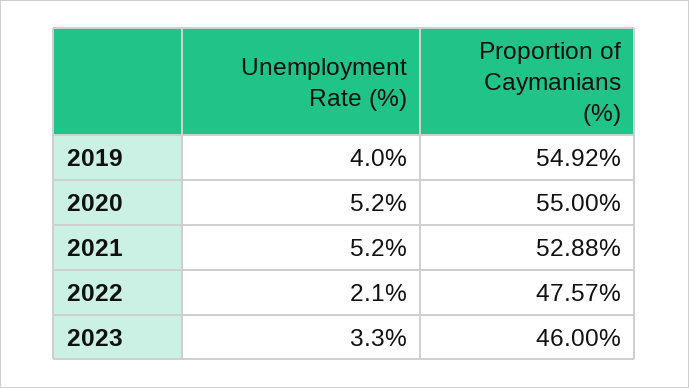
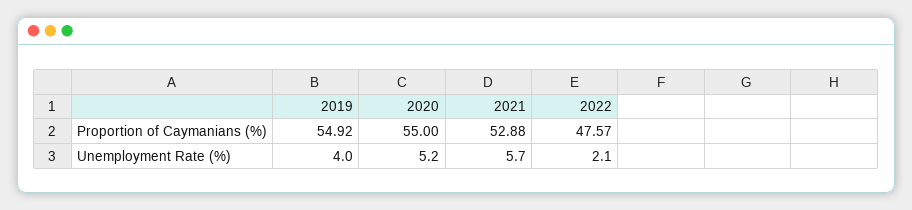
  {
    "Unemployment Rate (%)": {
      "2019": 4,
      "2020": 5.2,
-     "2021": 5.2,
+     "2021": 5.7,
-     "2022": 2.1,
+     "2022": 2.1
-     "2023": 3.3
    },
    "Proportion of Caymanians (%)": {
      "2019": 54.92,
      "2020": 55,
      "2021": 52.88,
-     "2022": 47.57,
+     "2022": 47.57
-     "2023": 46
    }
  }

